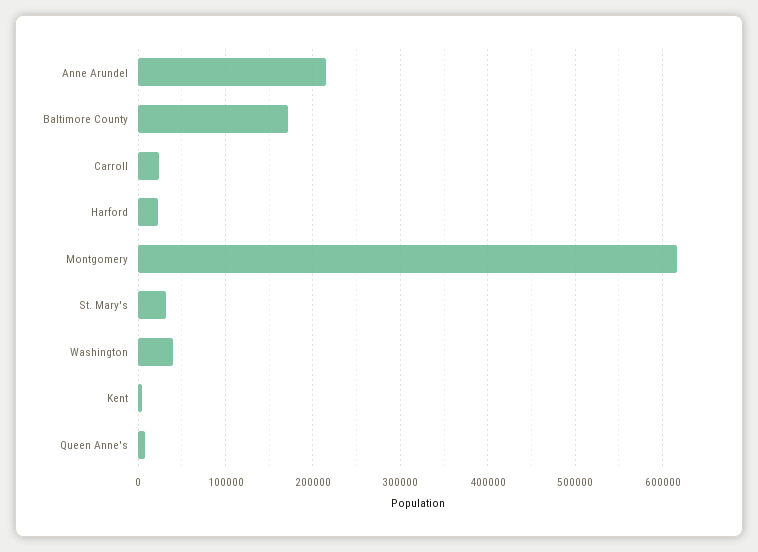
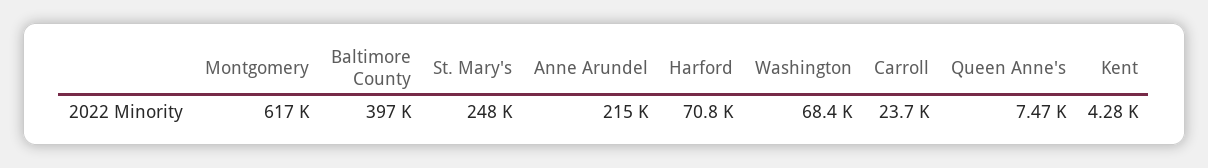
  {
    "Anne Arundel": 215000,
-   "Baltimore County": 170000,
+   "Baltimore County": 397000,
    "Carroll": 23700,
-   "Harford": 20000,
+   "Harford": 70800,
    "Montgomery": 617000,
-   "St. Mary's": 30000,
+   "St. Mary's": 248000,
-   "Washington": 40000,
+   "Washington": 68400,
    "Kent": 4280,
    "Queen Anne's": 7470
  }

